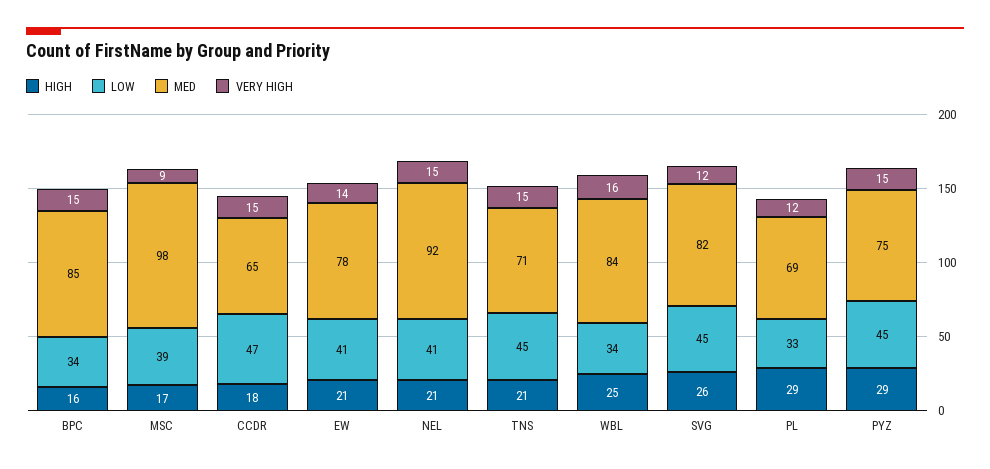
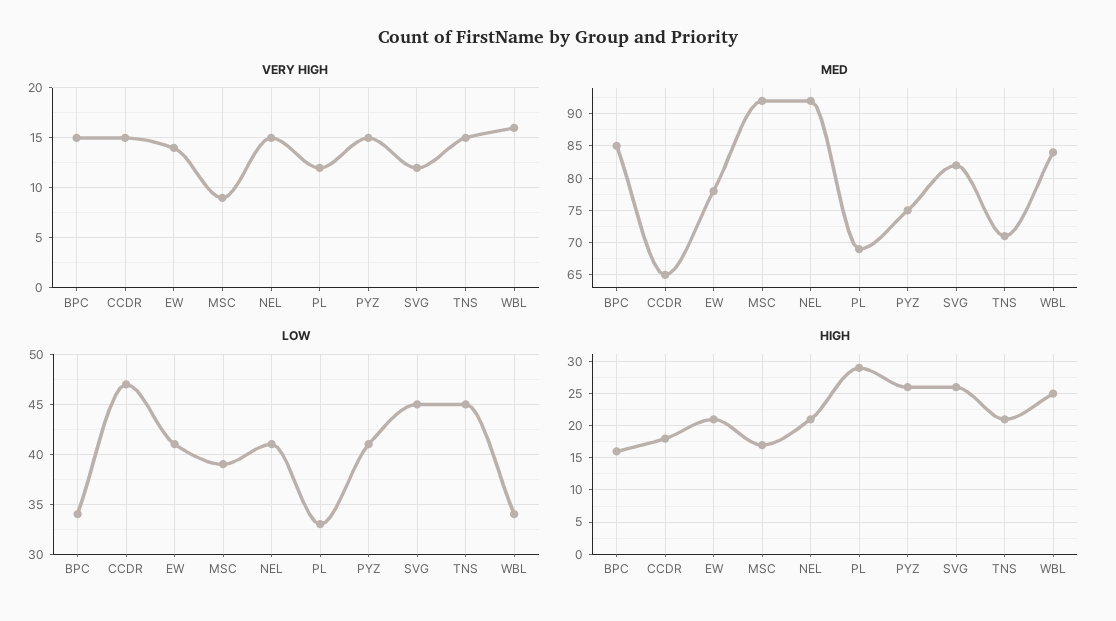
  {
    "HIGH": {
      "BPC": 16,
      "MSC": 17,
      "CCDR": 18,
      "EW": 21,
      "NEL": 21,
      "TNS": 21,
      "WBL": 25,
      "SVG": 26,
      "PL": 29,
-     "PYZ": 29
+     "PYZ": 26
    },
    "LOW": {
      "BPC": 34,
      "MSC": 39,
      "CCDR": 47,
      "EW": 41,
      "NEL": 41,
      "TNS": 45,
      "WBL": 34,
      "SVG": 45,
      "PL": 33,
-     "PYZ": 45
+     "PYZ": 41
    },
    "MED": {
      "BPC": 85,
-     "MSC": 98,
+     "MSC": 92,
      "CCDR": 65,
      "EW": 78,
      "NEL": 92,
      "TNS": 71,
      "WBL": 84,
      "SVG": 82,
      "PL": 69,
      "PYZ": 75
    },
    "VERY HIGH": {
      "BPC": 15,
      "MSC": 9,
      "CCDR": 15,
      "EW": 14,
      "NEL": 15,
      "TNS": 15,
      "WBL": 16,
      "SVG": 12,
      "PL": 12,
      "PYZ": 15
    }
  }

